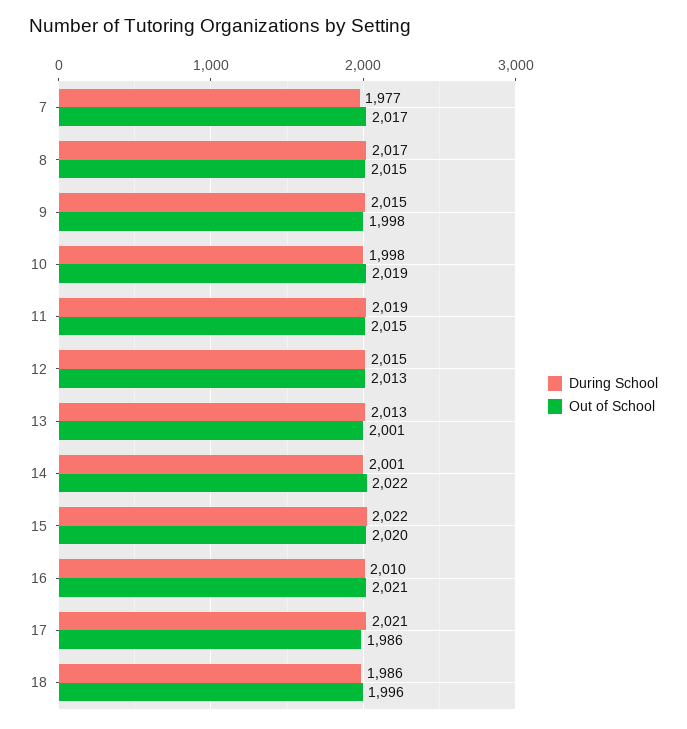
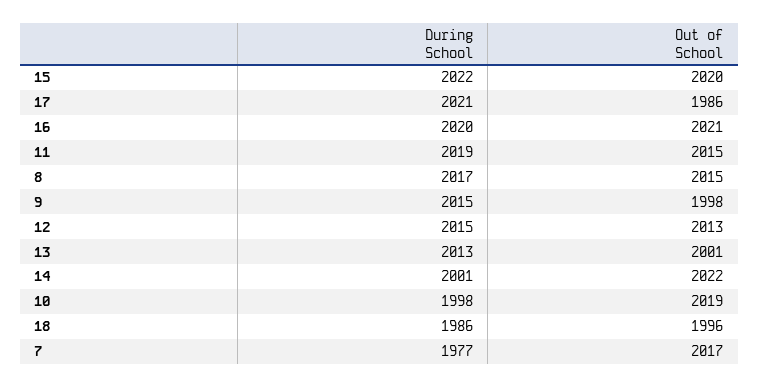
  {
    "During School": {
      "7": 1977,
      "8": 2017,
      "9": 2015,
      "10": 1998,
      "11": 2019,
      "12": 2015,
      "13": 2013,
      "14": 2001,
      "15": 2022,
-     "16": 2010,
+     "16": 2020,
      "17": 2021,
      "18": 1986
    },
    "Out of School": {
      "7": 2017,
      "8": 2015,
      "9": 1998,
      "10": 2019,
      "11": 2015,
      "12": 2013,
      "13": 2001,
      "14": 2022,
      "15": 2020,
      "16": 2021,
      "17": 1986,
      "18": 1996
    }
  }

